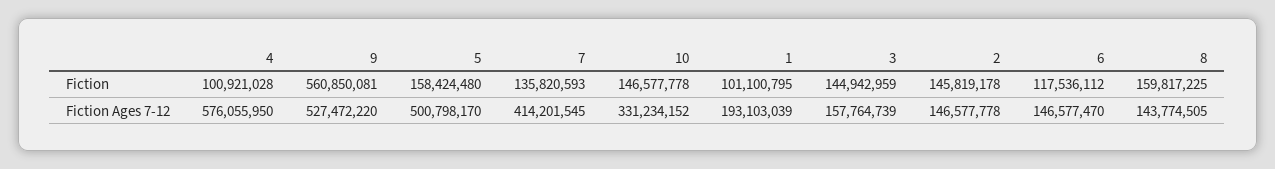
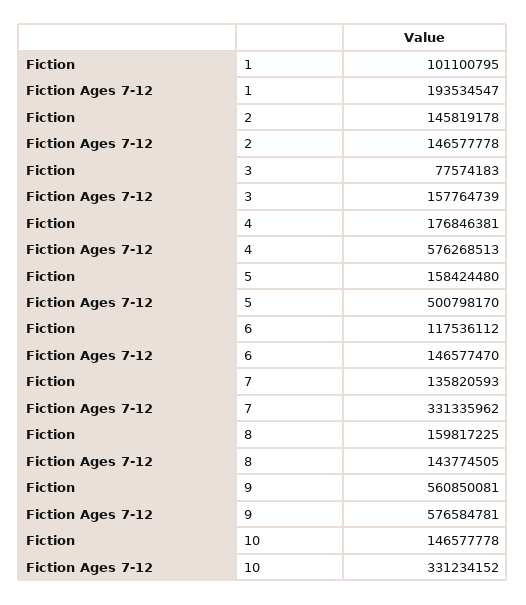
  {
    "4": {
-     "Fiction": 100921028,
+     "Fiction": 176846381,
-     "Fiction Ages 7-12": 576055950
+     "Fiction Ages 7-12": 576268513
    },
    "9": {
      "Fiction": 560850081,
-     "Fiction Ages 7-12": 527472220
+     "Fiction Ages 7-12": 576584781
    },
    "5": {
      "Fiction": 158424480,
      "Fiction Ages 7-12": 500798170
    },
    "7": {
      "Fiction": 135820593,
-     "Fiction Ages 7-12": 414201545
+     "Fiction Ages 7-12": 331335962
    },
    "10": {
      "Fiction": 146577778,
      "Fiction Ages 7-12": 331234152
    },
    "1": {
      "Fiction": 101100795,
-     "Fiction Ages 7-12": 193103039
+     "Fiction Ages 7-12": 193534547
    },
    "3": {
-     "Fiction": 144942959,
+     "Fiction": 77574183,
      "Fiction Ages 7-12": 157764739
    },
    "2": {
      "Fiction": 145819178,
      "Fiction Ages 7-12": 146577778
    },
    "6": {
      "Fiction": 117536112,
      "Fiction Ages 7-12": 146577470
    },
    "8": {
      "Fiction": 159817225,
      "Fiction Ages 7-12": 143774505
    }
  }

